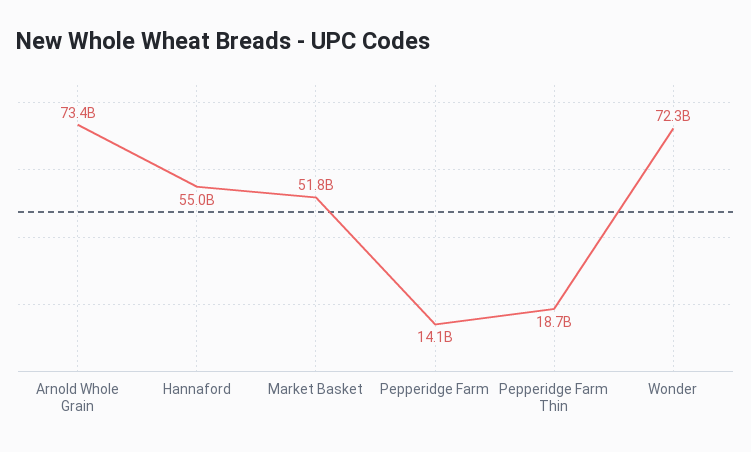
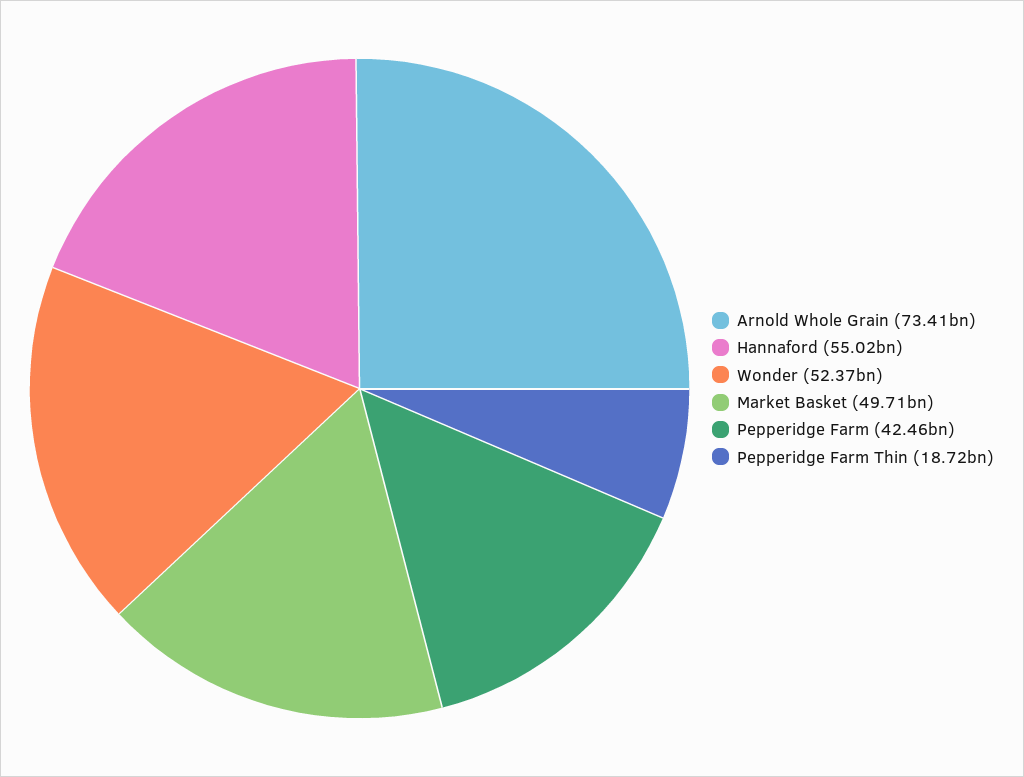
  {
    "Arnold Whole Grain": 73410000000,
    "Hannaford": 55020000000,
-   "Market Basket": 51800000000,
+   "Market Basket": 49710000000,
-   "Pepperidge Farm": 14100000000,
+   "Pepperidge Farm": 42460000000,
    "Pepperidge Farm Thin": 18720000000,
-   "Wonder": 72300000000
+   "Wonder": 52370000000
  }

